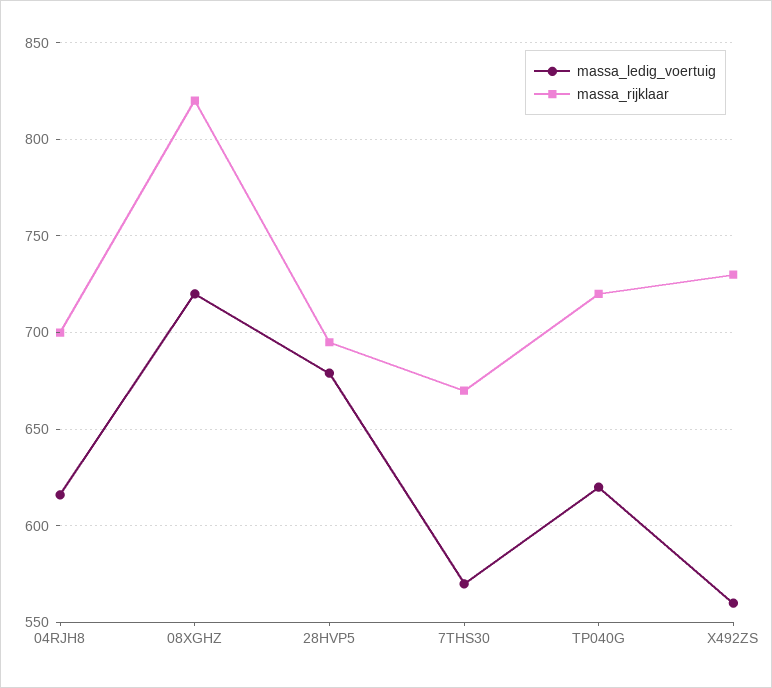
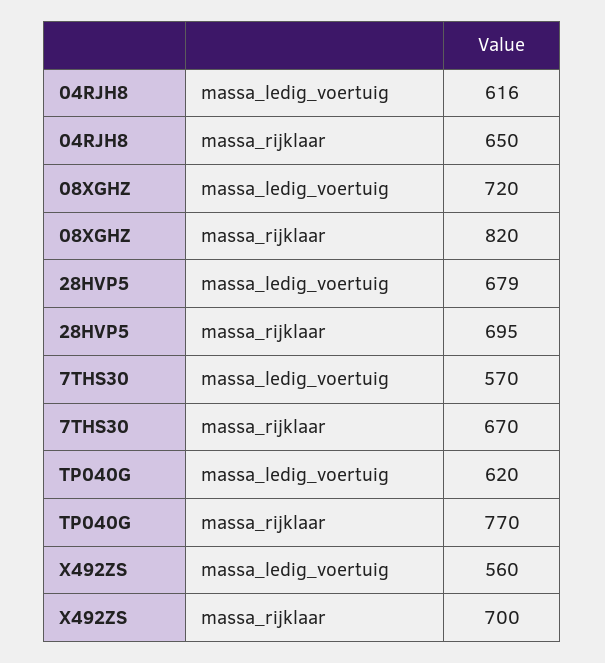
  {
    "massa_ledig_voertuig": {
      "04RJH8": 616,
      "08XGHZ": 720,
      "28HVP5": 679,
      "7THS30": 570,
      "TP040G": 620,
      "X492ZS": 560
    },
    "massa_rijklaar": {
-     "04RJH8": 700,
+     "04RJH8": 650,
      "08XGHZ": 820,
      "28HVP5": 695,
      "7THS30": 670,
-     "TP040G": 720,
+     "TP040G": 770,
-     "X492ZS": 730
+     "X492ZS": 700
    }
  }

